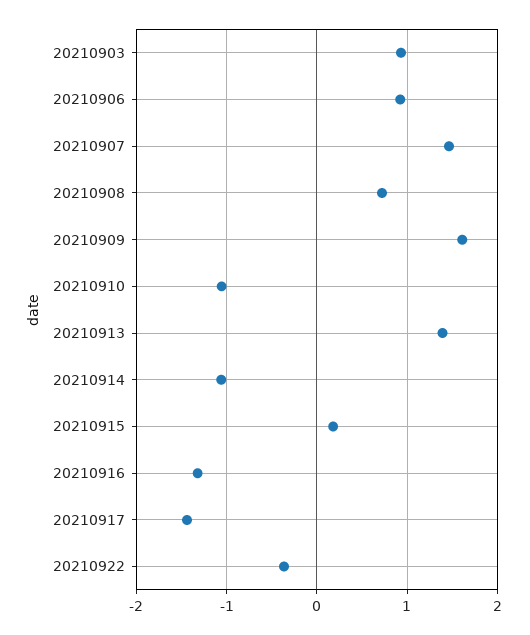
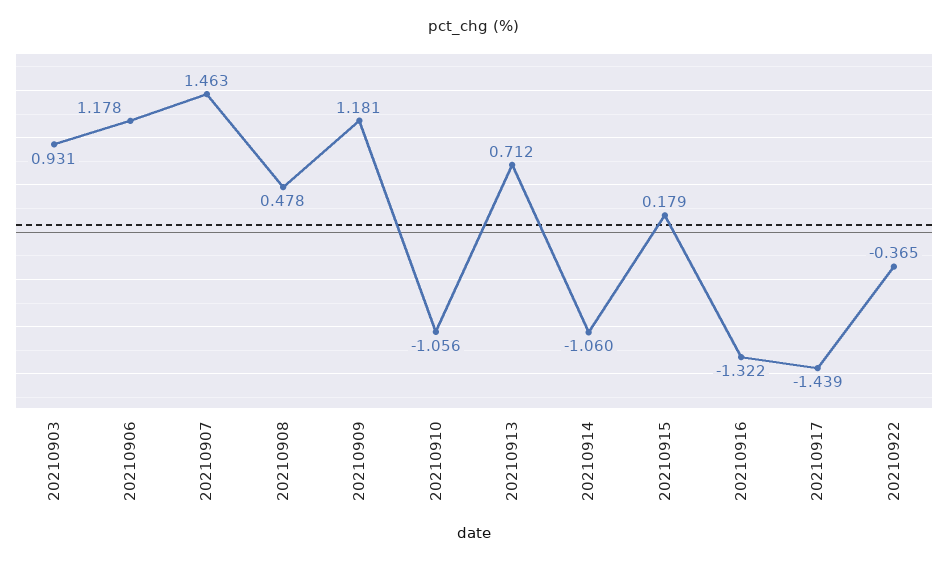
  {
    "20210903": 0.931,
-   "20210906": 0.9,
+   "20210906": 1.178,
    "20210907": 1.463,
-   "20210908": 0.7,
+   "20210908": 0.478,
-   "20210909": 1.6,
+   "20210909": 1.181,
    "20210910": -1.056,
-   "20210913": 1.4,
+   "20210913": 0.712,
    "20210914": -1.06,
    "20210915": 0.179,
    "20210916": -1.322,
    "20210917": -1.439,
    "20210922": -0.365
  }

